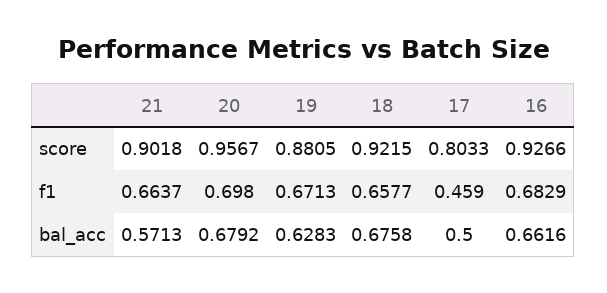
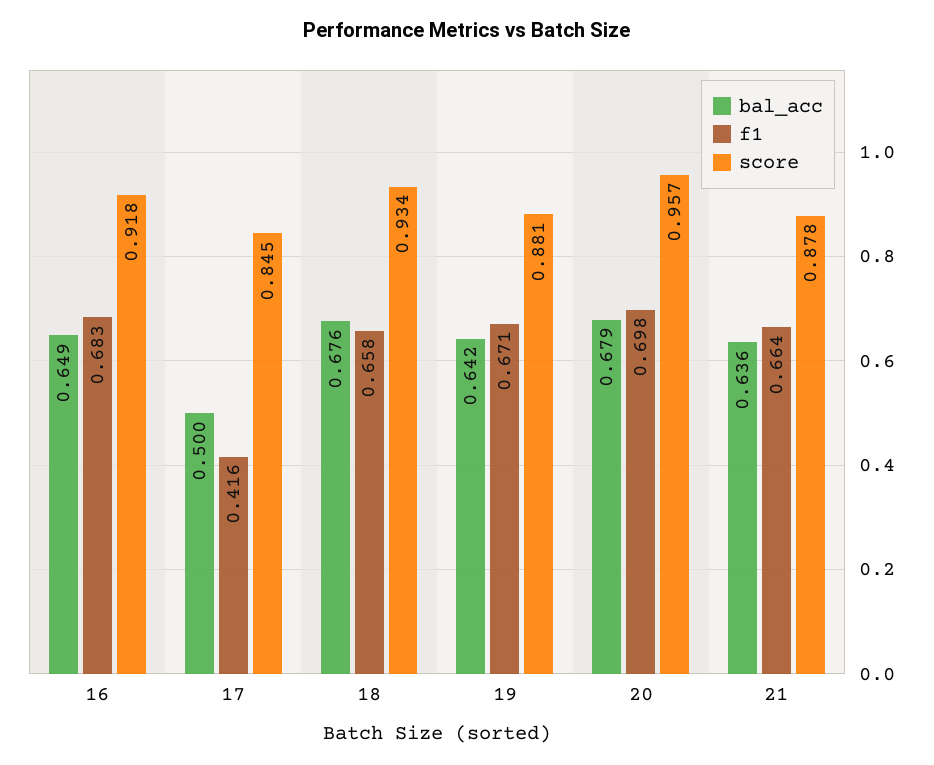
  {
    "score": {
-     "21": 0.9018,
+     "21": 0.878,
      "20": 0.9567,
      "19": 0.8805,
-     "18": 0.9215,
+     "18": 0.934,
-     "17": 0.8033,
+     "17": 0.845,
-     "16": 0.9266
+     "16": 0.918
    },
    "f1": {
      "21": 0.6637,
      "20": 0.698,
      "19": 0.6713,
      "18": 0.6577,
-     "17": 0.459,
+     "17": 0.416,
      "16": 0.6829
    },
    "bal_acc": {
-     "21": 0.5713,
+     "21": 0.636,
      "20": 0.6792,
-     "19": 0.6283,
+     "19": 0.642,
      "18": 0.6758,
      "17": 0.5,
-     "16": 0.6616
+     "16": 0.649
    }
  }

